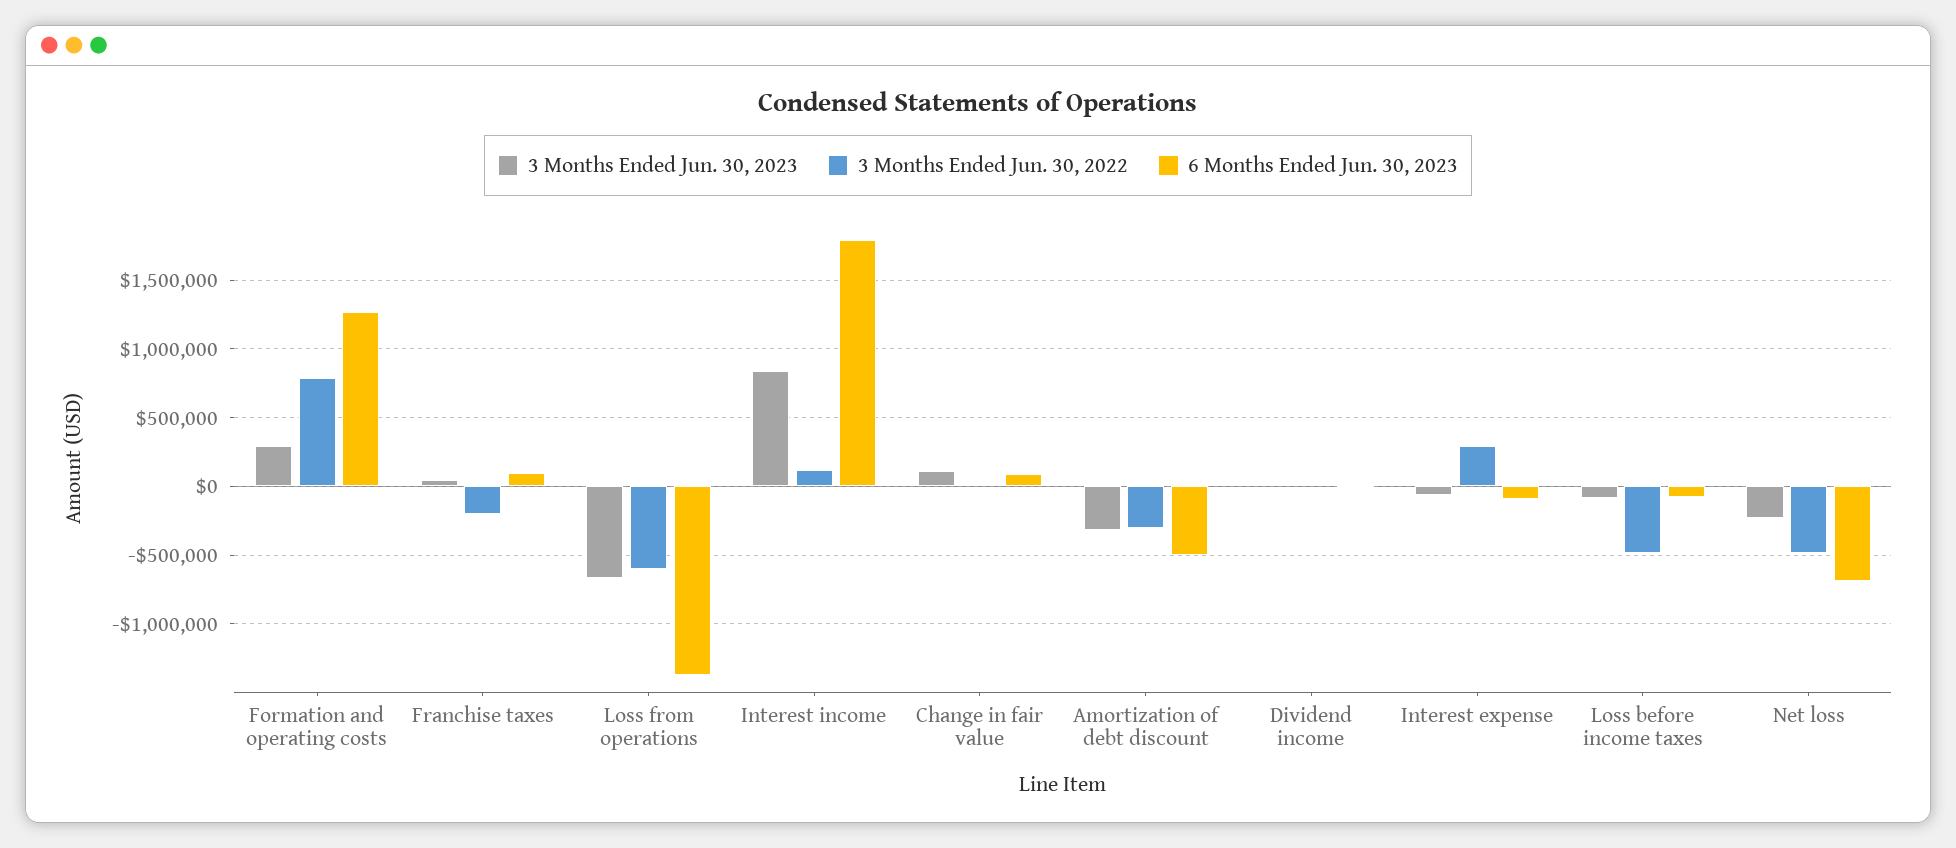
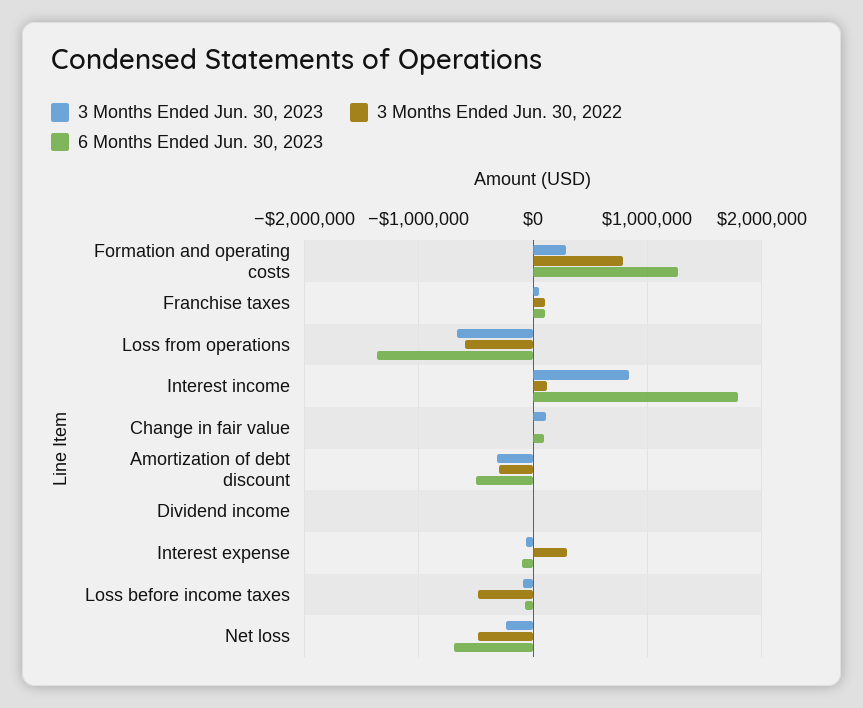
  {
    "3 Months Ended Jun. 30, 2023": {
      "Formation and operating costs": 300000,
      "Franchise taxes": 50000,
      "Loss from operations": -650000,
      "Interest income": 850000,
      "Change in fair value": 100000,
      "Amortization of debt discount": -300000,
      "Dividend income": 0,
      "Interest expense": -50000,
      "Loss before income taxes": -100000,
      "Net loss": -250000
    },
    "3 Months Ended Jun. 30, 2022": {
      "Formation and operating costs": 800000,
-     "Franchise taxes": -200000,
+     "Franchise taxes": 100000,
      "Loss from operations": -600000,
      "Interest income": 100000,
      "Change in fair value": 0,
      "Amortization of debt discount": -300000,
      "Dividend income": 0,
      "Interest expense": 300000,
      "Loss before income taxes": -500000,
      "Net loss": -500000
    },
    "6 Months Ended Jun. 30, 2023": {
      "Formation and operating costs": 1250000,
      "Franchise taxes": 100000,
      "Loss from operations": -1350000,
      "Interest income": 1800000,
      "Change in fair value": 100000,
      "Amortization of debt discount": -500000,
      "Dividend income": 0,
      "Interest expense": -100000,
      "Loss before income taxes": -50000,
      "Net loss": -700000
    }
  }

